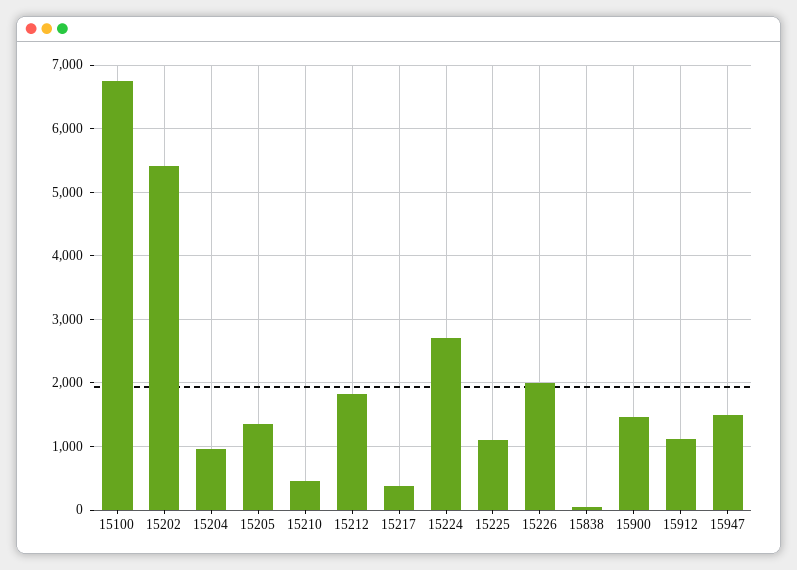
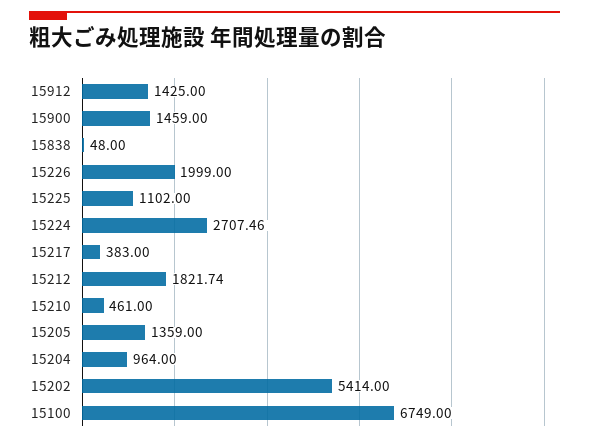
  {
    "15100": 6749,
    "15202": 5414,
    "15204": 964,
    "15205": 1359,
    "15210": 461,
    "15212": 1821.74,
    "15217": 383,
    "15224": 2707.46,
    "15225": 1102,
    "15226": 1999,
    "15838": 48,
    "15900": 1459,
-   "15912": 1100,
+   "15912": 1425
-   "15947": 1500
  }

